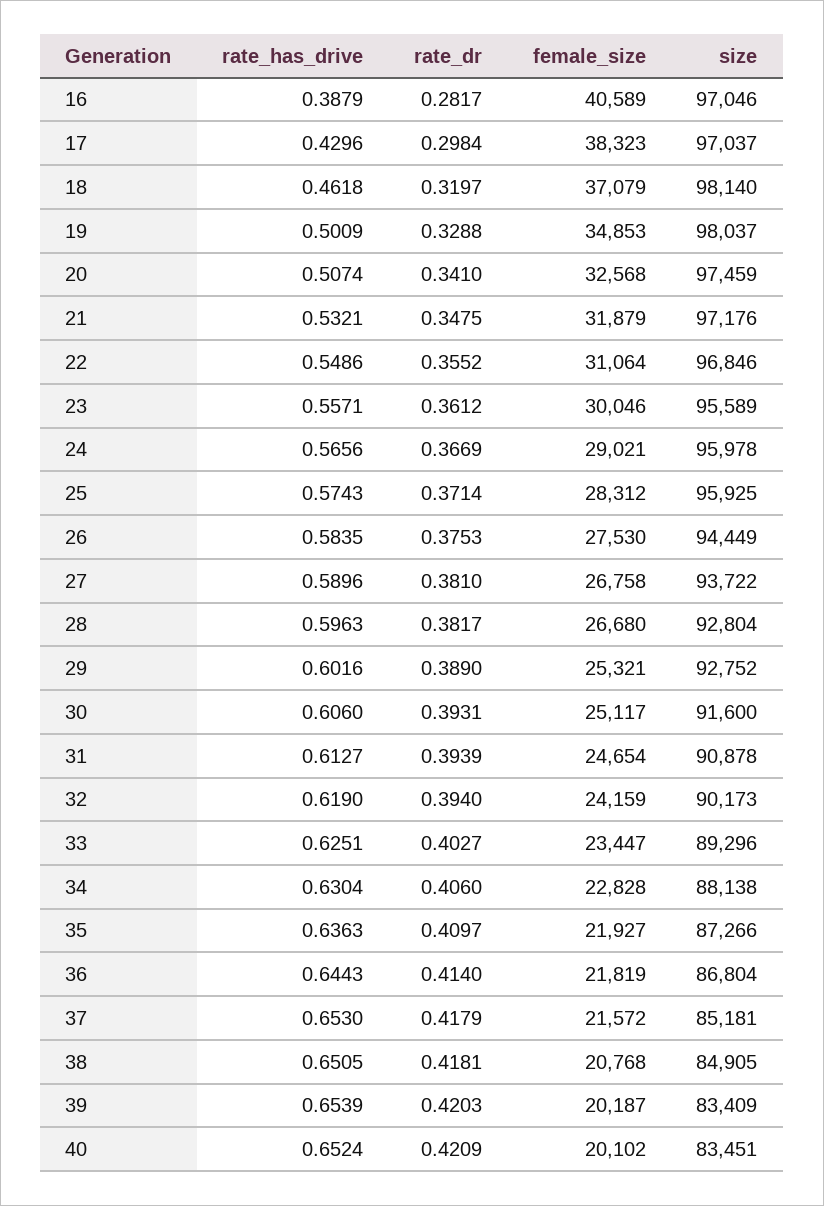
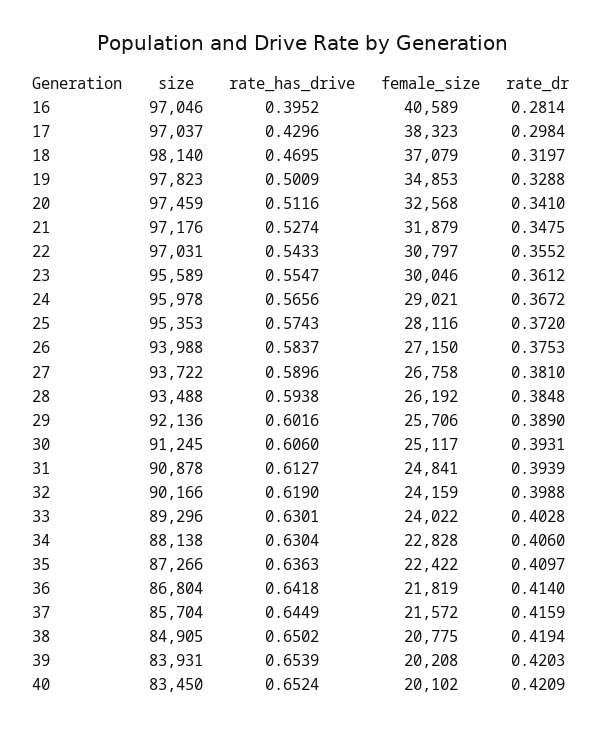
  {
    "rate_has_drive": {
-     "16": 0.3879,
+     "16": 0.3952,
      "17": 0.4296,
-     "18": 0.4618,
+     "18": 0.4695,
      "19": 0.5009,
-     "20": 0.5074,
+     "20": 0.5116,
-     "21": 0.5321,
+     "21": 0.5274,
-     "22": 0.5486,
+     "22": 0.5433,
-     "23": 0.5571,
+     "23": 0.5547,
      "24": 0.5656,
      "25": 0.5743,
-     "26": 0.5835,
+     "26": 0.5837,
      "27": 0.5896,
-     "28": 0.5963,
+     "28": 0.5938,
      "29": 0.6016,
      "30": 0.606,
      "31": 0.6127,
      "32": 0.619,
-     "33": 0.6251,
+     "33": 0.6301,
      "34": 0.6304,
      "35": 0.6363,
-     "36": 0.6443,
+     "36": 0.6418,
-     "37": 0.653,
+     "37": 0.6449,
-     "38": 0.6505,
+     "38": 0.6502,
      "39": 0.6539,
      "40": 0.6524
    },
    "rate_dr": {
-     "16": 0.2817,
+     "16": 0.2814,
      "17": 0.2984,
      "18": 0.3197,
      "19": 0.3288,
      "20": 0.341,
      "21": 0.3475,
      "22": 0.3552,
      "23": 0.3612,
-     "24": 0.3669,
+     "24": 0.3672,
-     "25": 0.3714,
+     "25": 0.372,
      "26": 0.3753,
      "27": 0.381,
-     "28": 0.3817,
+     "28": 0.3848,
      "29": 0.389,
      "30": 0.3931,
      "31": 0.3939,
-     "32": 0.394,
+     "32": 0.3988,
-     "33": 0.4027,
+     "33": 0.4028,
      "34": 0.406,
      "35": 0.4097,
      "36": 0.414,
-     "37": 0.4179,
+     "37": 0.4159,
-     "38": 0.4181,
+     "38": 0.4194,
      "39": 0.4203,
      "40": 0.4209
    },
    "female_size": {
      "16": 40589,
      "17": 38323,
      "18": 37079,
      "19": 34853,
      "20": 32568,
      "21": 31879,
-     "22": 31064,
+     "22": 30797,
      "23": 30046,
      "24": 29021,
-     "25": 28312,
+     "25": 28116,
-     "26": 27530,
+     "26": 27150,
      "27": 26758,
-     "28": 26680,
+     "28": 26192,
-     "29": 25321,
+     "29": 25706,
      "30": 25117,
-     "31": 24654,
+     "31": 24841,
      "32": 24159,
-     "33": 23447,
+     "33": 24022,
      "34": 22828,
-     "35": 21927,
+     "35": 22422,
      "36": 21819,
      "37": 21572,
-     "38": 20768,
+     "38": 20775,
-     "39": 20187,
+     "39": 20208,
      "40": 20102
    },
    "size": {
      "16": 97046,
      "17": 97037,
      "18": 98140,
-     "19": 98037,
+     "19": 97823,
      "20": 97459,
      "21": 97176,
-     "22": 96846,
+     "22": 97031,
      "23": 95589,
      "24": 95978,
-     "25": 95925,
+     "25": 95353,
-     "26": 94449,
+     "26": 93988,
      "27": 93722,
-     "28": 92804,
+     "28": 93488,
-     "29": 92752,
+     "29": 92136,
-     "30": 91600,
+     "30": 91245,
      "31": 90878,
-     "32": 90173,
+     "32": 90166,
      "33": 89296,
      "34": 88138,
      "35": 87266,
      "36": 86804,
-     "37": 85181,
+     "37": 85704,
      "38": 84905,
-     "39": 83409,
+     "39": 83931,
-     "40": 83451
+     "40": 83450
    }
  }

